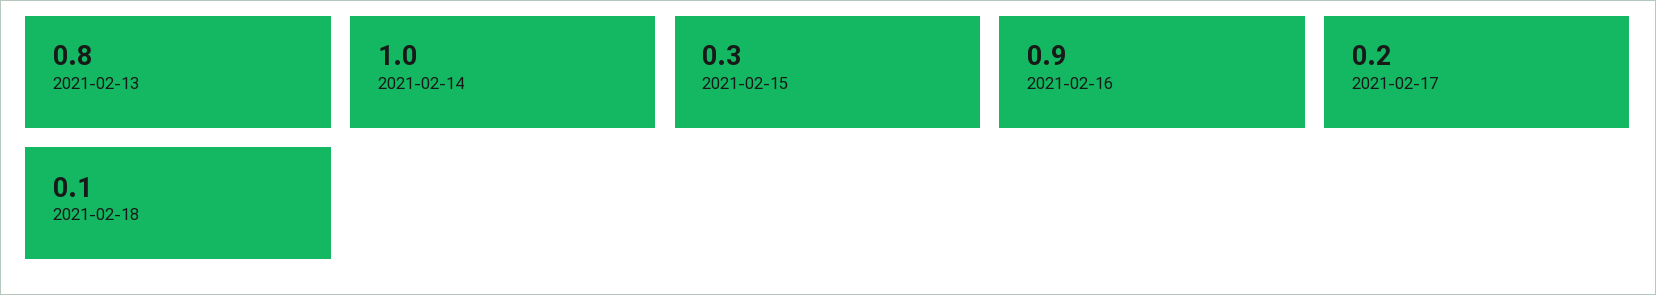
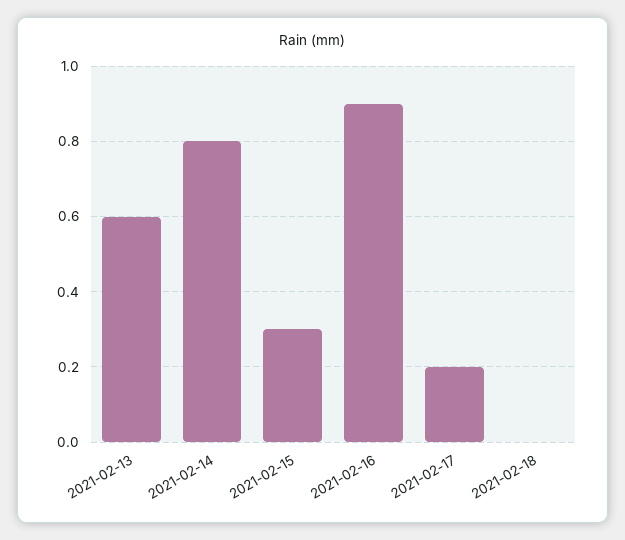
  {
-   "2021-02-13": 0.8,
+   "2021-02-13": 0.6,
-   "2021-02-14": 1,
+   "2021-02-14": 0.8,
    "2021-02-15": 0.3,
    "2021-02-16": 0.9,
    "2021-02-17": 0.2,
-   "2021-02-18": 0.1
+   "2021-02-18": 0
  }

